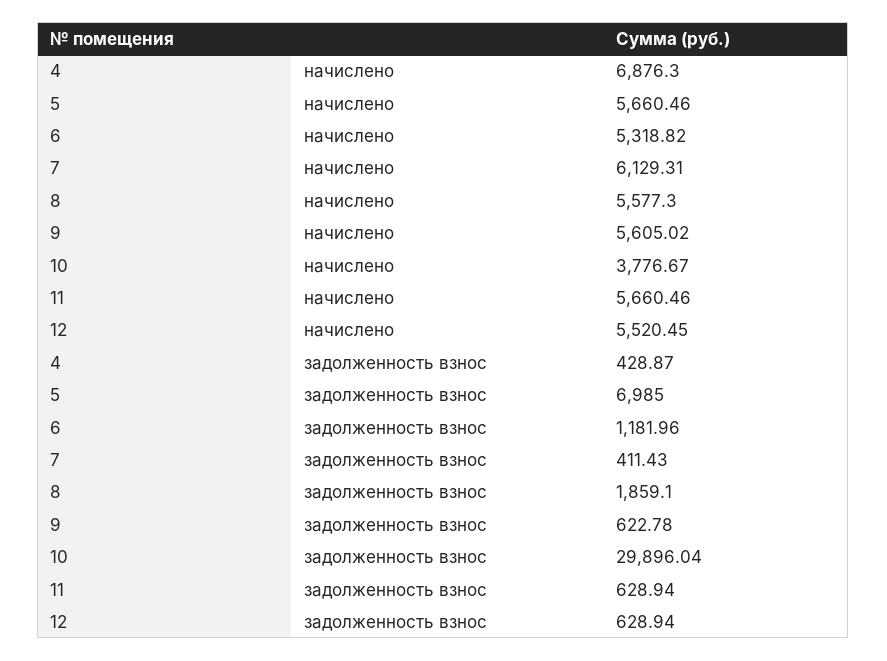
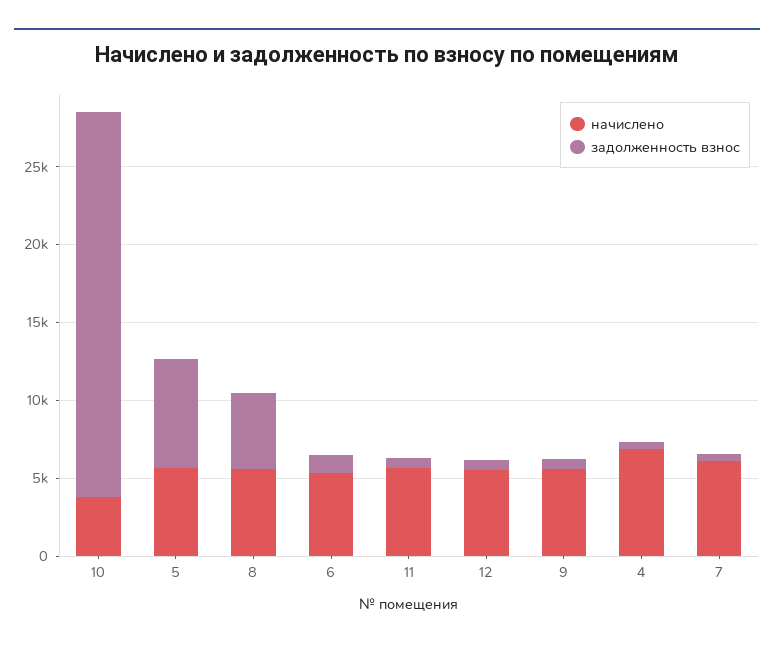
  {
    "начислено": {
      "4": 6876.3,
      "5": 5660.46,
      "6": 5318.82,
      "7": 6129.31,
      "8": 5577.3,
      "9": 5605.02,
      "10": 3776.67,
      "11": 5660.46,
      "12": 5520.45
    },
    "задолженность взнос": {
      "4": 428.87,
      "5": 6985,
      "6": 1181.96,
      "7": 411.43,
-     "8": 1859.1,
+     "8": 5000,
      "9": 622.78,
-     "10": 29896.04,
+     "10": 25000,
      "11": 628.94,
      "12": 628.94
    }
  }

